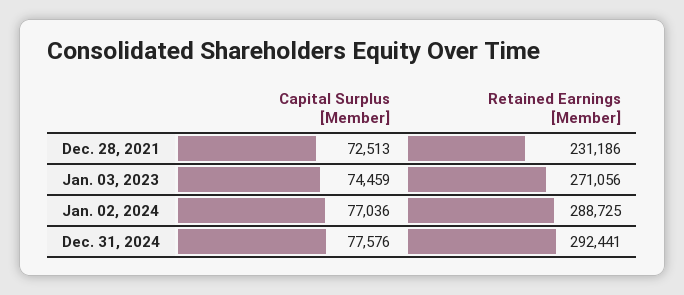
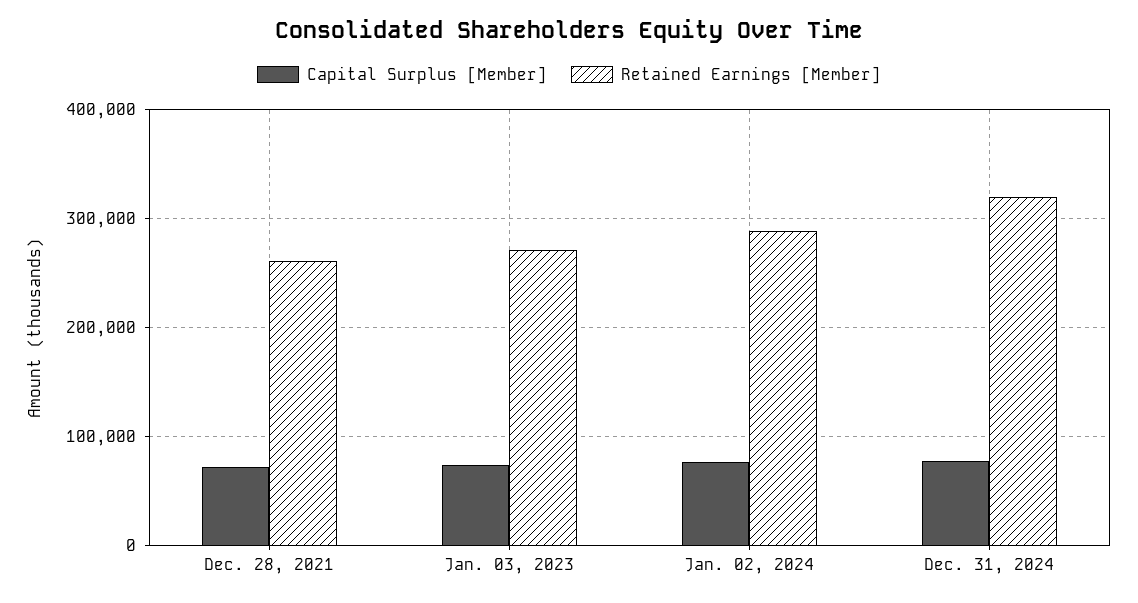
  {
    "Capital Surplus [Member]": {
      "Dec. 28, 2021": 72513,
      "Jan. 03, 2023": 74459,
      "Jan. 02, 2024": 77036,
      "Dec. 31, 2024": 77576
    },
    "Retained Earnings [Member]": {
-     "Dec. 28, 2021": 231186,
+     "Dec. 28, 2021": 260000,
      "Jan. 03, 2023": 271056,
      "Jan. 02, 2024": 288725,
-     "Dec. 31, 2024": 292441
+     "Dec. 31, 2024": 320000
    }
  }

